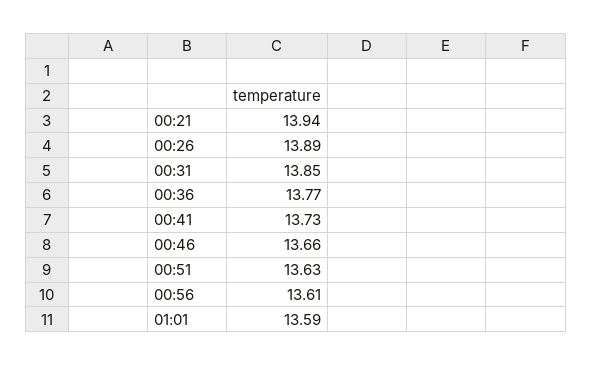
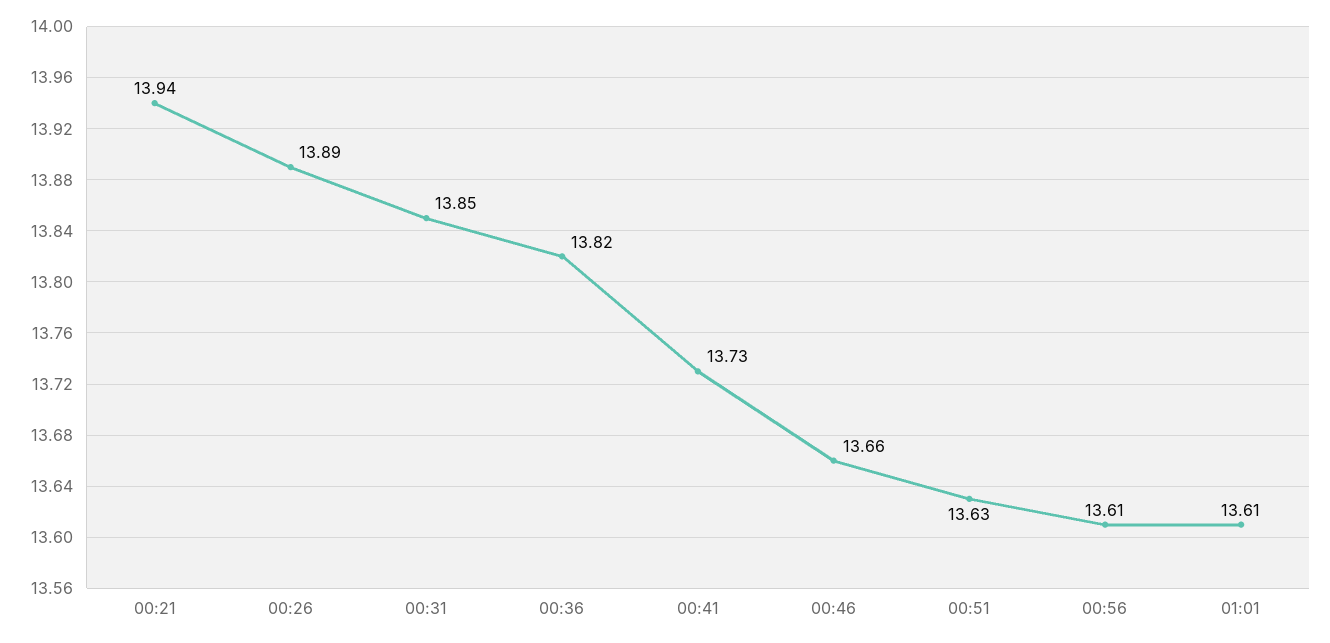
  {
    "00:21": 13.94,
    "00:26": 13.89,
    "00:31": 13.85,
-   "00:36": 13.77,
+   "00:36": 13.82,
    "00:41": 13.73,
    "00:46": 13.66,
    "00:51": 13.63,
    "00:56": 13.61,
-   "01:01": 13.59
+   "01:01": 13.61
  }

